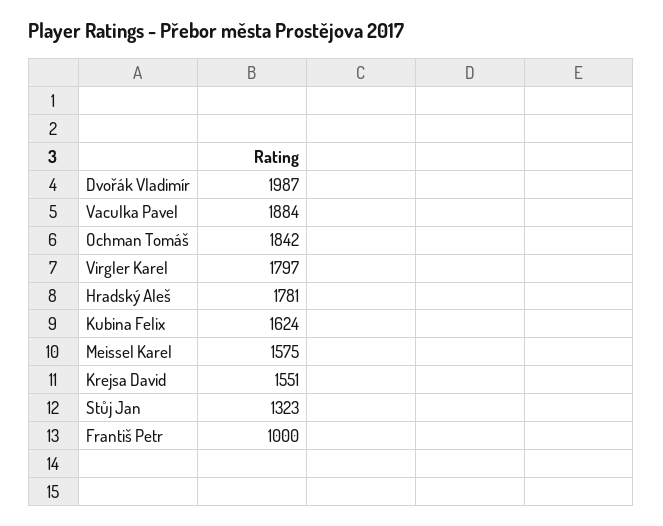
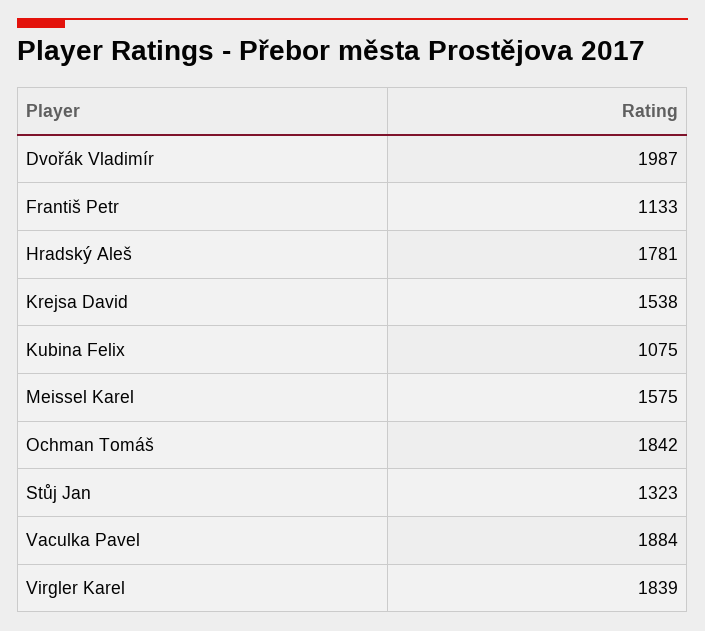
  {
    "Dvořák Vladimír": 1987,
    "Vaculka Pavel": 1884,
    "Ochman Tomáš": 1842,
-   "Virgler Karel": 1797,
+   "Virgler Karel": 1839,
    "Hradský Aleš": 1781,
-   "Kubina Felix": 1624,
+   "Kubina Felix": 1075,
    "Meissel Karel": 1575,
-   "Krejsa David": 1551,
+   "Krejsa David": 1538,
    "Stůj Jan": 1323,
-   "Františ Petr": 1000
+   "Františ Petr": 1133
  }

